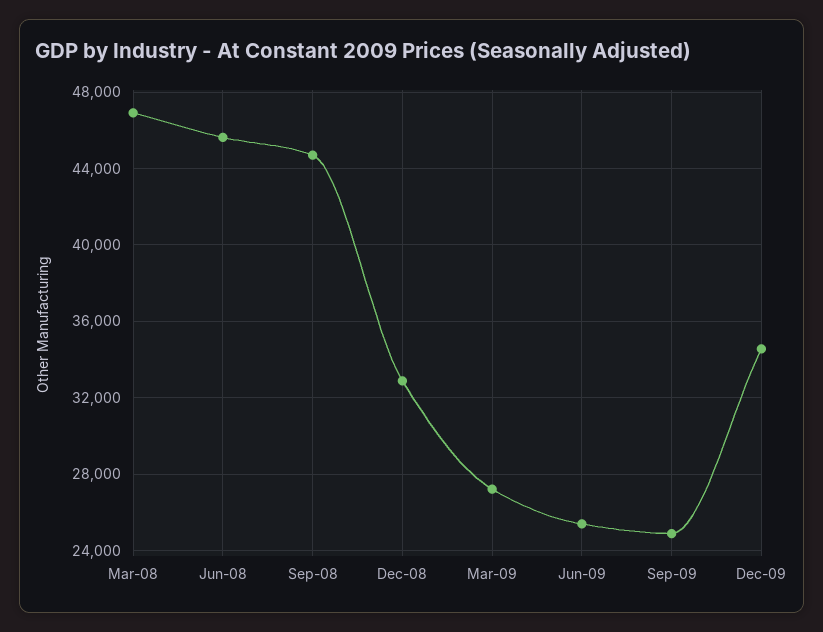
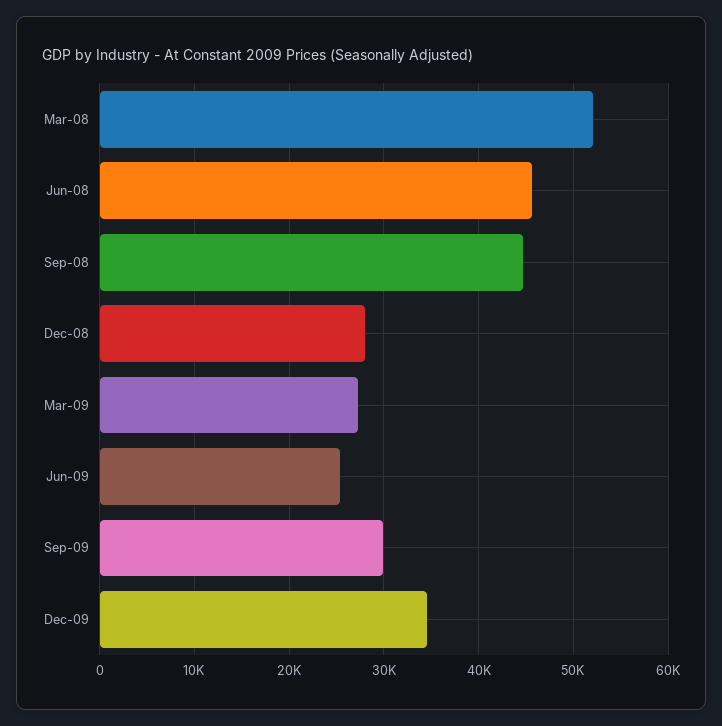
  {
-   "Mar-08": 47000,
+   "Mar-08": 52000,
    "Jun-08": 45500,
    "Sep-08": 44500,
-   "Dec-08": 33000,
+   "Dec-08": 28000,
    "Mar-09": 27000,
    "Jun-09": 25500,
-   "Sep-09": 25000,
+   "Sep-09": 30000,
    "Dec-09": 34500
  }

